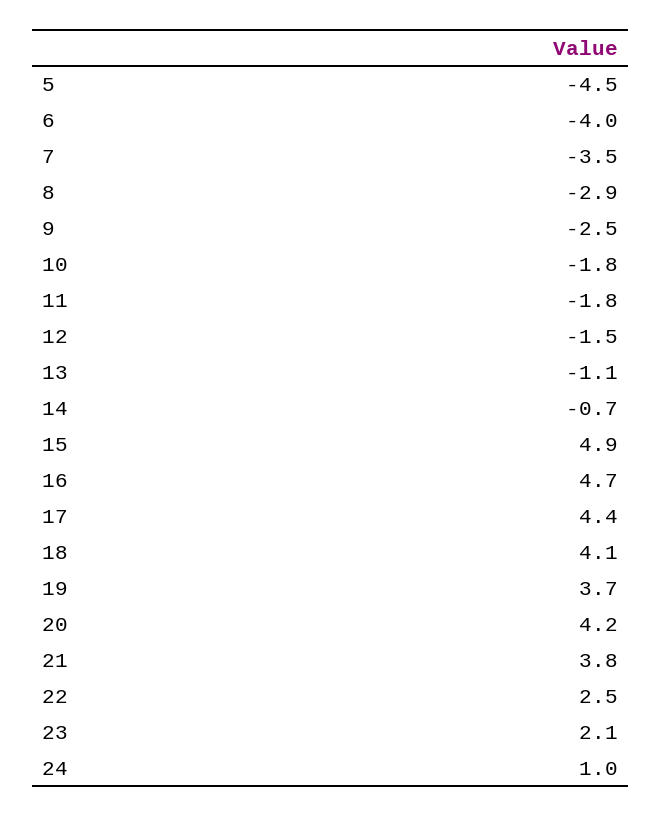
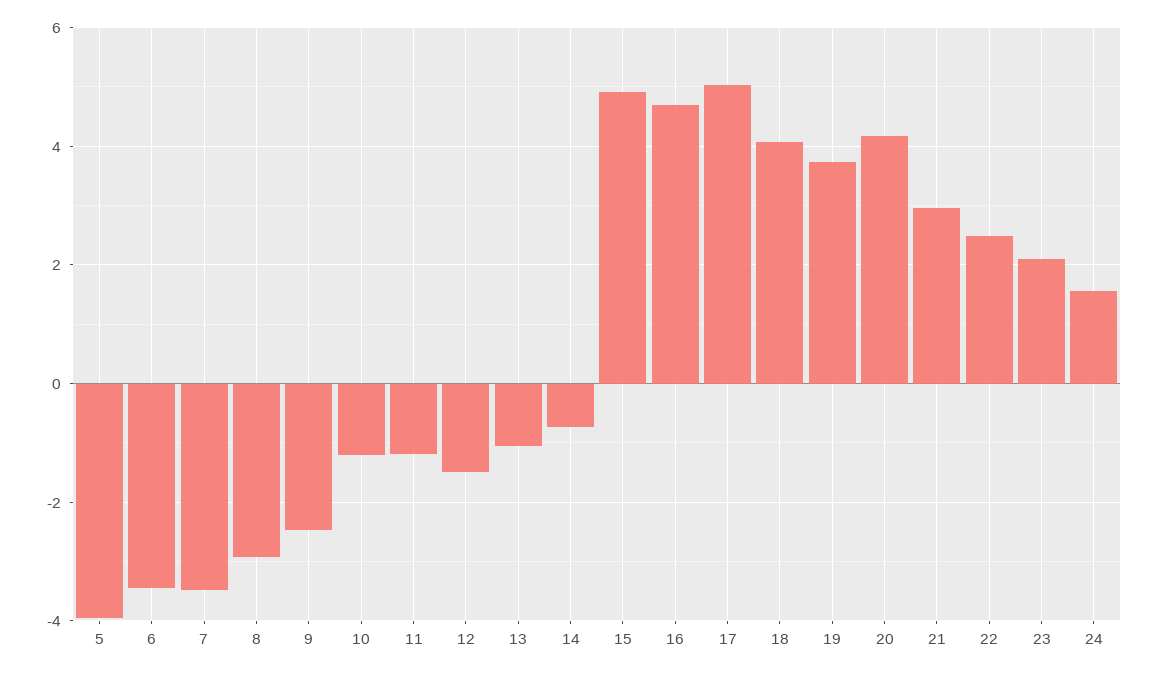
  {
-   "5": -4.5,
+   "5": -4,
-   "6": -4,
+   "6": -3.4,
    "7": -3.5,
    "8": -2.9,
    "9": -2.5,
-   "10": -1.8,
+   "10": -1.2,
-   "11": -1.8,
+   "11": -1.2,
    "12": -1.5,
    "13": -1.1,
    "14": -0.7,
    "15": 4.9,
    "16": 4.7,
-   "17": 4.4,
+   "17": 5,
    "18": 4.1,
    "19": 3.7,
    "20": 4.2,
-   "21": 3.8,
+   "21": 3,
    "22": 2.5,
    "23": 2.1,
-   "24": 1
+   "24": 1.6
  }

